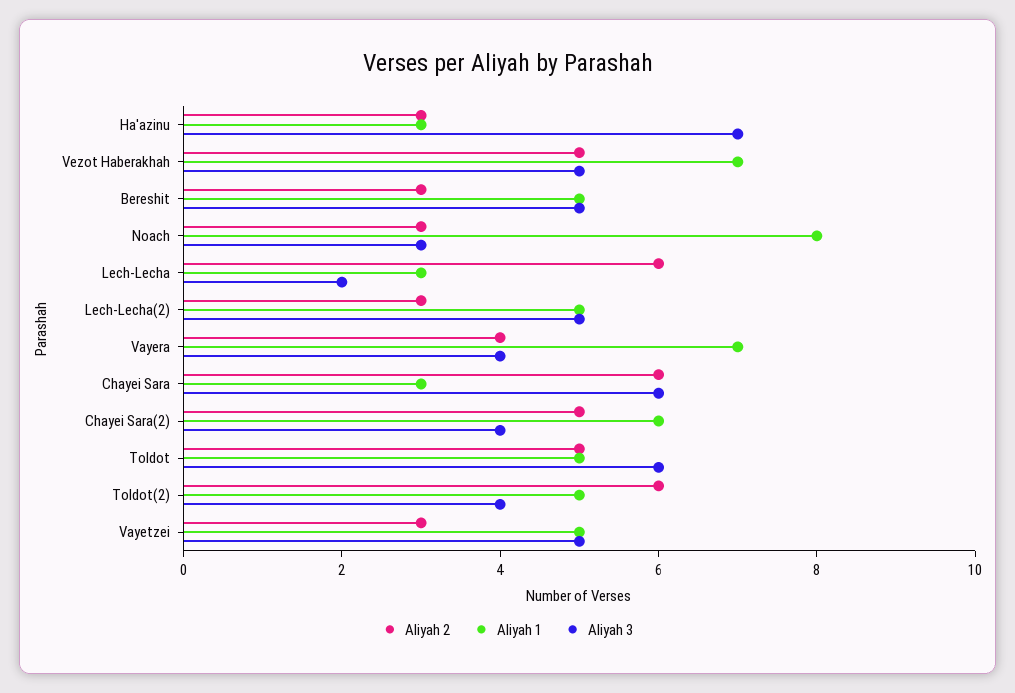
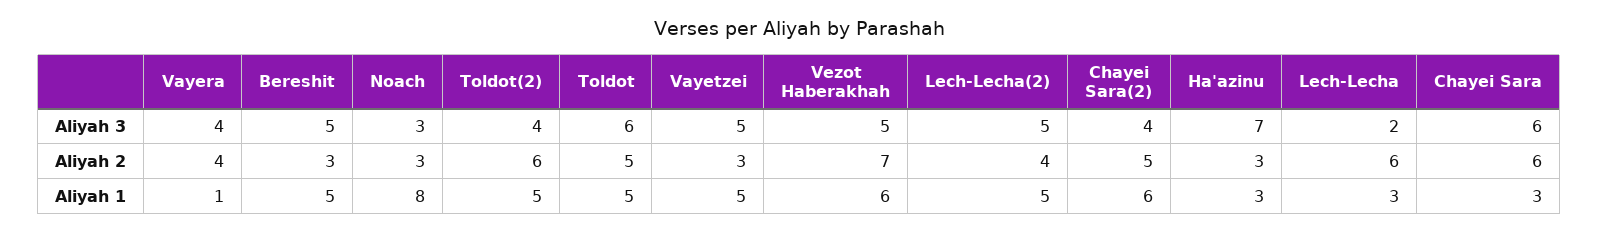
  {
    "Aliyah 2": {
      "Ha'azinu": 3,
-     "Vezot Haberakhah": 5,
+     "Vezot Haberakhah": 7,
      "Bereshit": 3,
      "Noach": 3,
      "Lech-Lecha": 6,
-     "Lech-Lecha(2)": 3,
+     "Lech-Lecha(2)": 4,
      "Vayera": 4,
      "Chayei Sara": 6,
      "Chayei Sara(2)": 5,
      "Toldot": 5,
      "Toldot(2)": 6,
      "Vayetzei": 3
    },
    "Aliyah 1": {
      "Ha'azinu": 3,
-     "Vezot Haberakhah": 7,
+     "Vezot Haberakhah": 6,
      "Bereshit": 5,
      "Noach": 8,
      "Lech-Lecha": 3,
      "Lech-Lecha(2)": 5,
-     "Vayera": 7,
+     "Vayera": 1,
      "Chayei Sara": 3,
      "Chayei Sara(2)": 6,
      "Toldot": 5,
      "Toldot(2)": 5,
      "Vayetzei": 5
    },
    "Aliyah 3": {
      "Ha'azinu": 7,
      "Vezot Haberakhah": 5,
      "Bereshit": 5,
      "Noach": 3,
      "Lech-Lecha": 2,
      "Lech-Lecha(2)": 5,
      "Vayera": 4,
      "Chayei Sara": 6,
      "Chayei Sara(2)": 4,
      "Toldot": 6,
      "Toldot(2)": 4,
      "Vayetzei": 5
    }
  }

